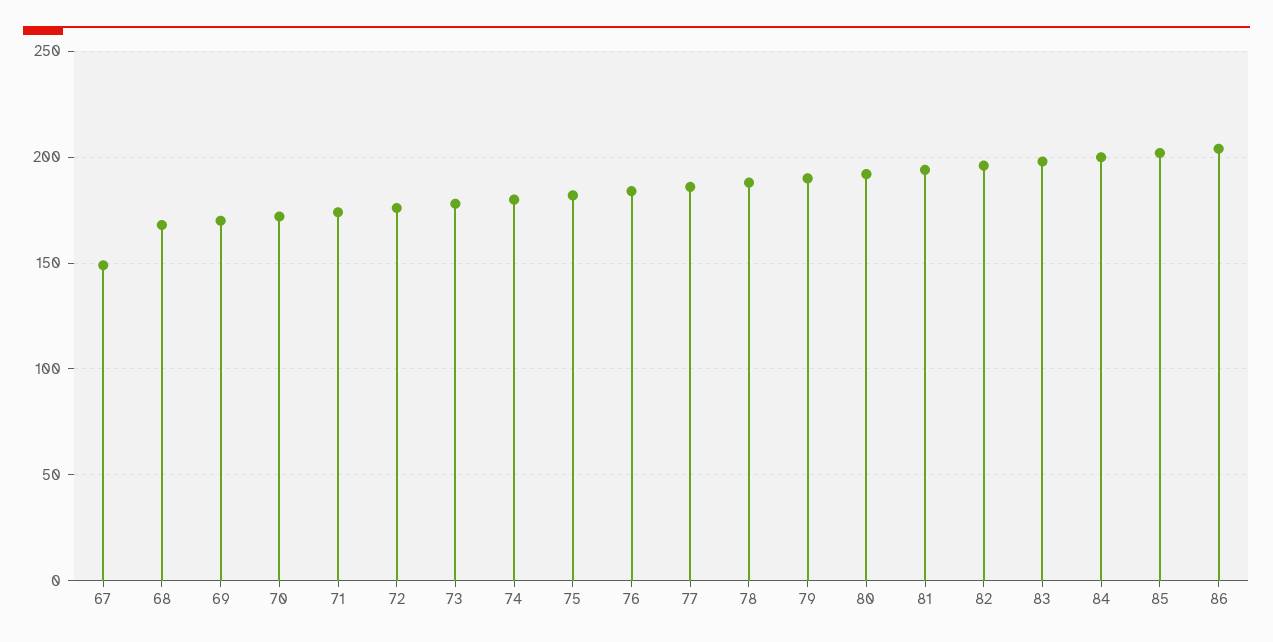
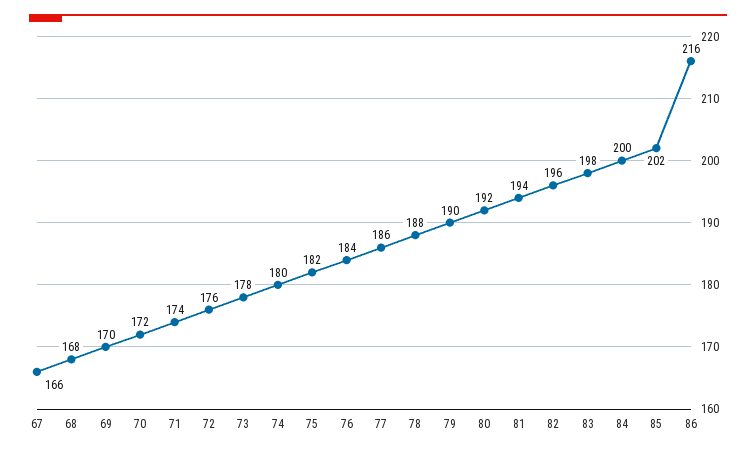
  {
-   "67": 150,
+   "67": 166,
    "68": 168,
    "69": 170,
    "70": 172,
    "71": 174,
    "72": 176,
    "73": 178,
    "74": 180,
    "75": 182,
    "76": 184,
    "77": 186,
    "78": 188,
    "79": 190,
    "80": 192,
    "81": 194,
    "82": 196,
    "83": 198,
    "84": 200,
    "85": 202,
-   "86": 205
+   "86": 216
  }

